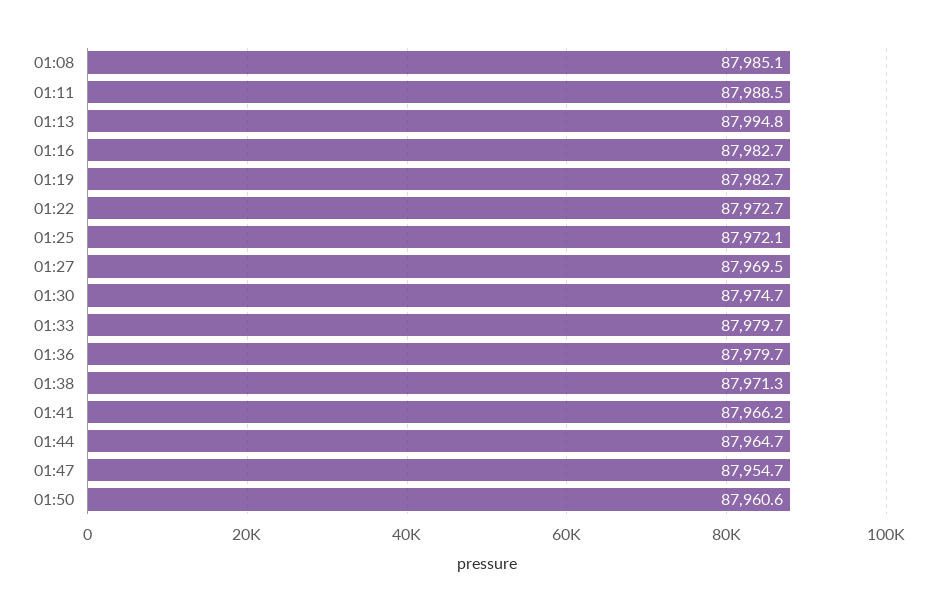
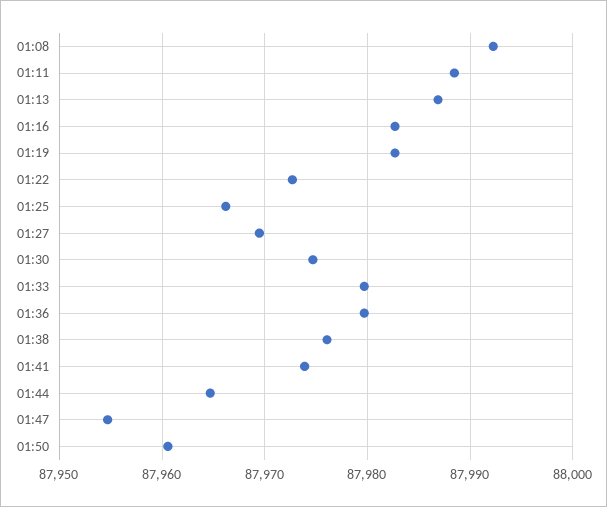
  {
-   "01:08": 87985.1,
+   "01:08": 87992,
    "01:11": 87988.5,
-   "01:13": 87994.8,
+   "01:13": 87987,
    "01:16": 87982.7,
    "01:19": 87982.7,
    "01:22": 87972.7,
-   "01:25": 87972.1,
+   "01:25": 87966,
    "01:27": 87969.5,
    "01:30": 87974.7,
    "01:33": 87979.7,
    "01:36": 87979.7,
-   "01:38": 87971.3,
+   "01:38": 87976,
-   "01:41": 87966.2,
+   "01:41": 87974,
    "01:44": 87964.7,
    "01:47": 87954.7,
    "01:50": 87960.6
  }

